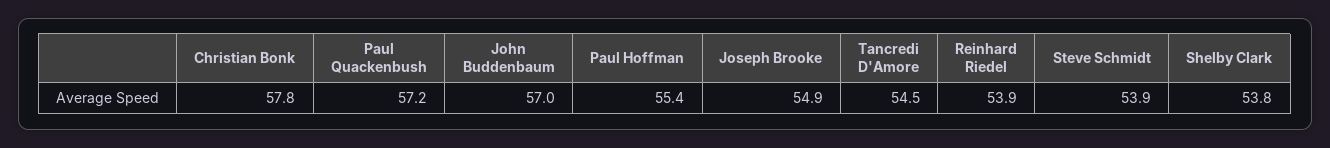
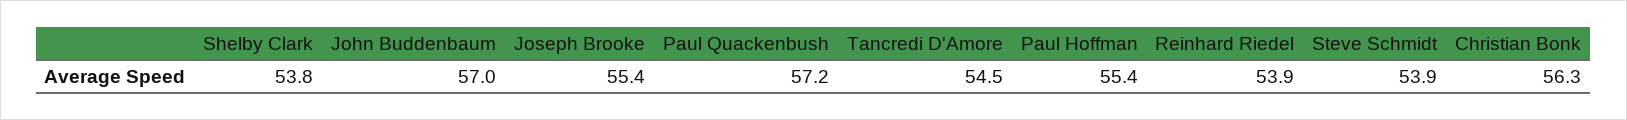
  {
-   "Christian Bonk": 57.8,
+   "Christian Bonk": 56.3,
    "Paul Quackenbush": 57.2,
    "John Buddenbaum": 57,
    "Paul Hoffman": 55.4,
-   "Joseph Brooke": 54.9,
+   "Joseph Brooke": 55.4,
    "Tancredi D'Amore": 54.5,
    "Reinhard Riedel": 53.9,
    "Steve Schmidt": 53.9,
    "Shelby Clark": 53.8
  }

